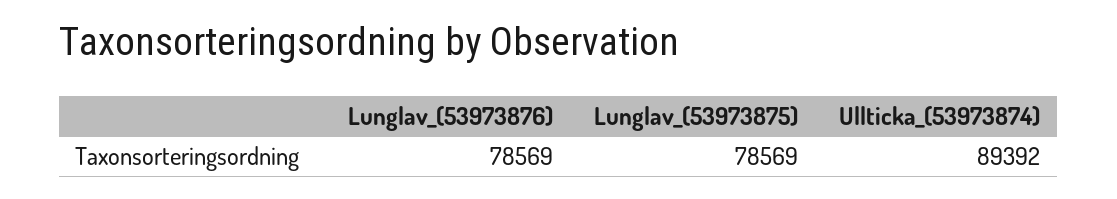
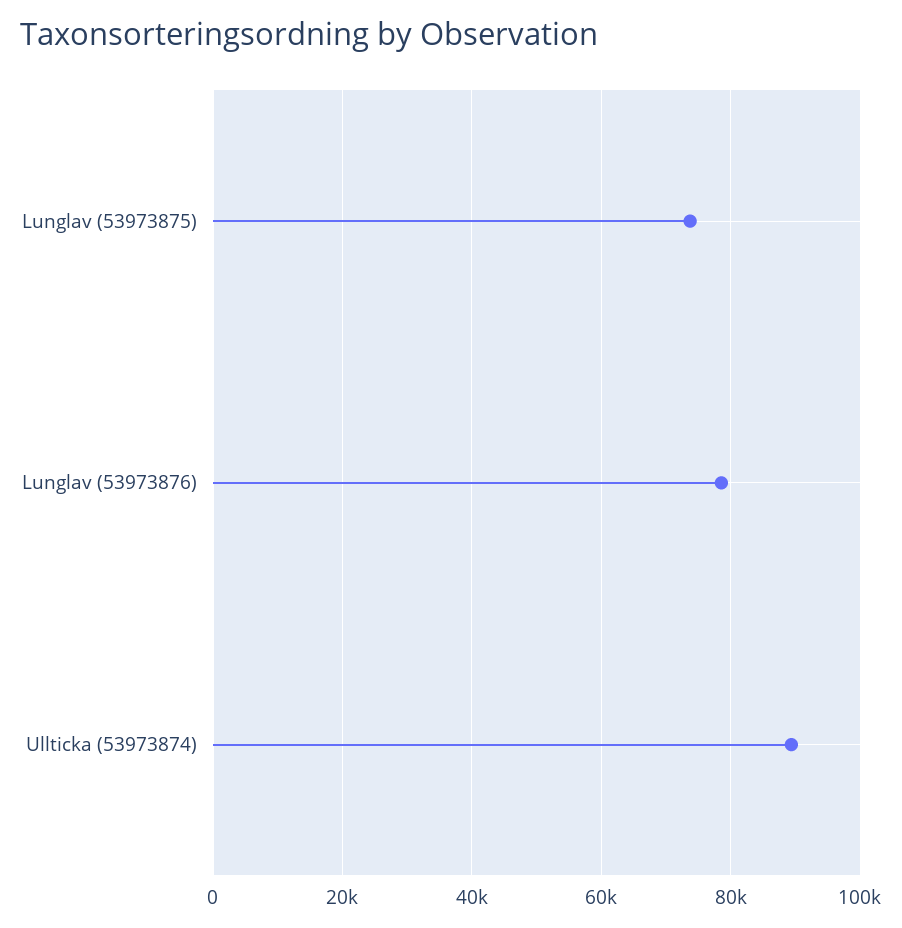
  {
    "Lunglav_(53973876)": 78569,
-   "Lunglav_(53973875)": 78569,
+   "Lunglav_(53973875)": 74000,
    "Ullticka_(53973874)": 89392
  }

